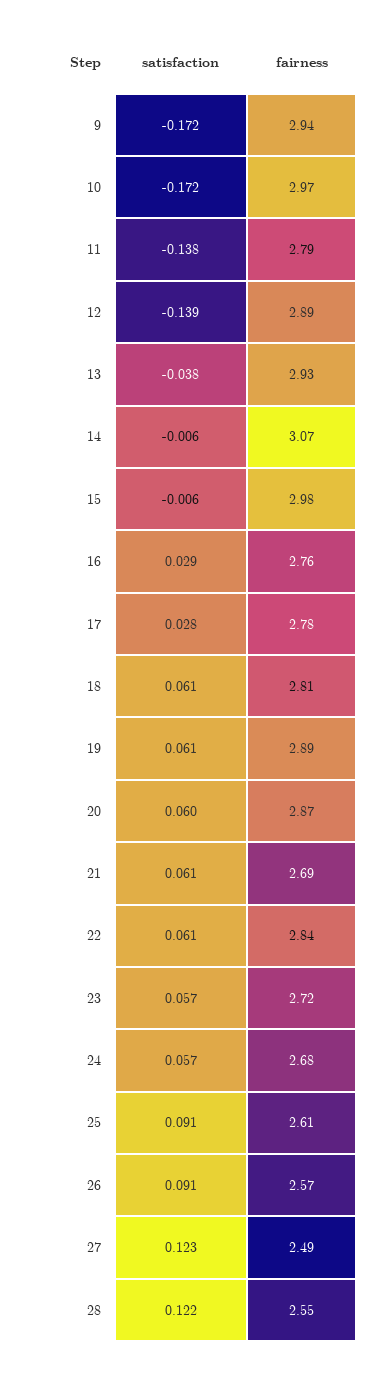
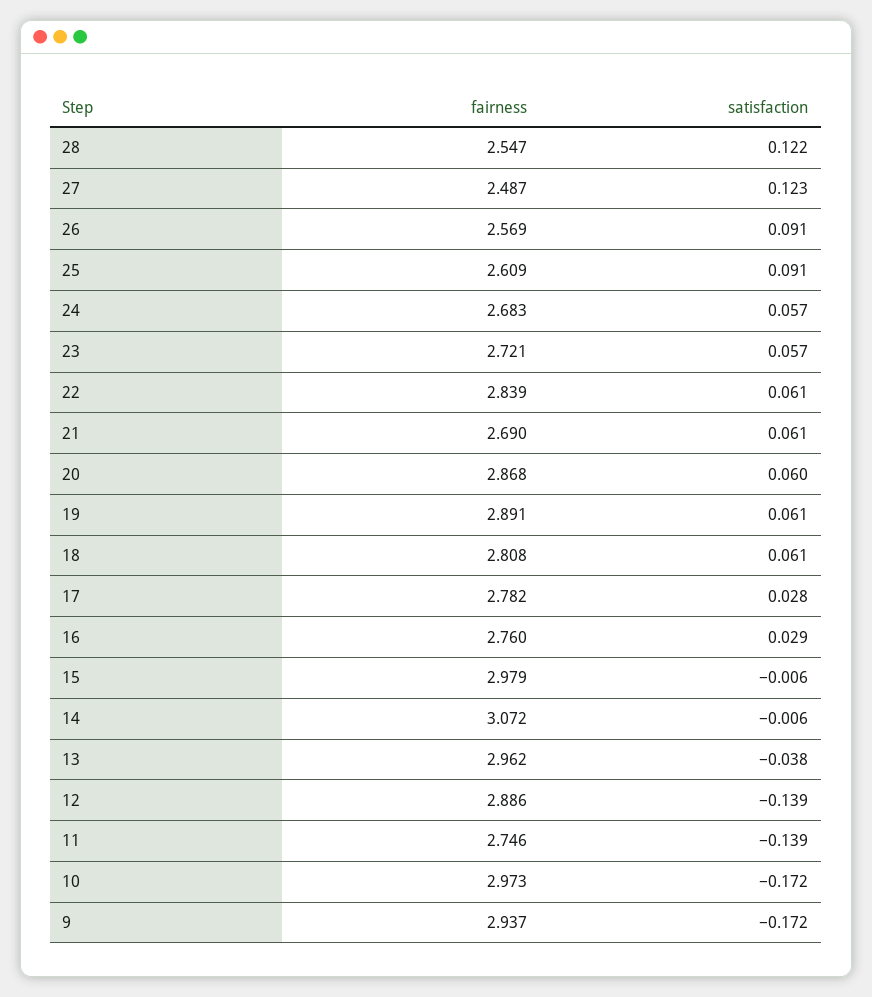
  {
    "satisfaction": {
      "9": -0.172,
      "10": -0.172,
-     "11": -0.138,
+     "11": -0.139,
      "12": -0.139,
      "13": -0.038,
      "14": -0.006,
      "15": -0.006,
      "16": 0.029,
      "17": 0.028,
      "18": 0.061,
      "19": 0.061,
      "20": 0.06,
      "21": 0.061,
      "22": 0.061,
      "23": 0.057,
      "24": 0.057,
      "25": 0.091,
      "26": 0.091,
      "27": 0.123,
      "28": 0.122
    },
    "fairness": {
      "9": 2.937,
      "10": 2.973,
-     "11": 2.79,
+     "11": 2.746,
      "12": 2.886,
-     "13": 2.93,
+     "13": 2.962,
      "14": 3.072,
      "15": 2.979,
      "16": 2.76,
      "17": 2.782,
      "18": 2.808,
      "19": 2.891,
      "20": 2.868,
      "21": 2.69,
      "22": 2.839,
      "23": 2.721,
      "24": 2.683,
      "25": 2.609,
      "26": 2.569,
      "27": 2.487,
      "28": 2.547
    }
  }

